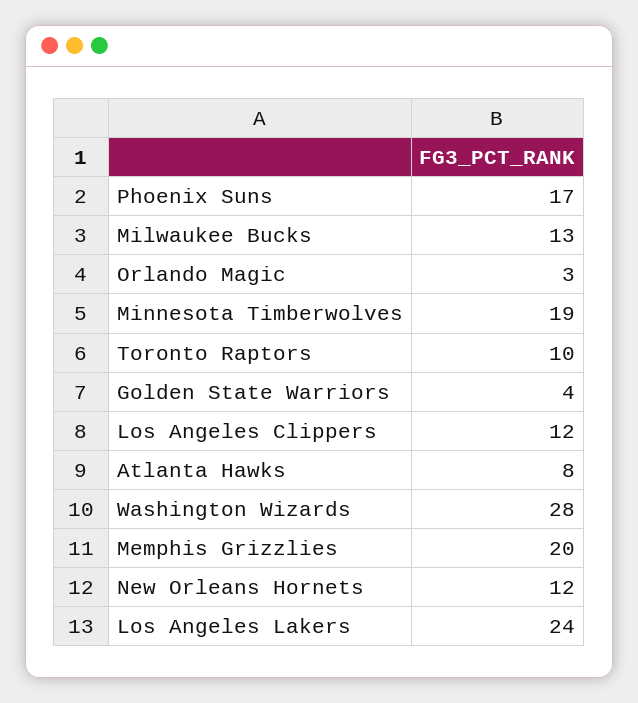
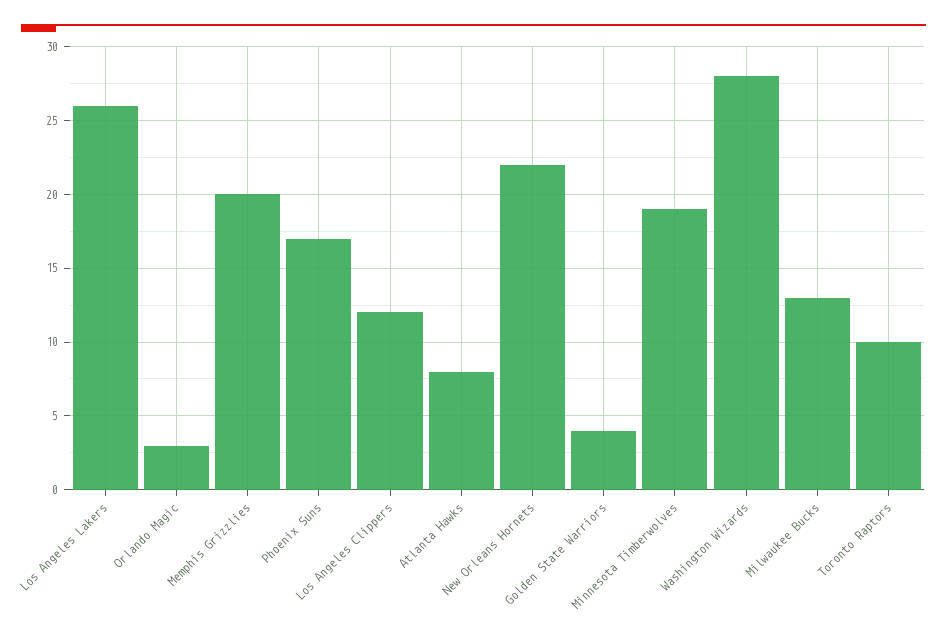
  {
    "Phoenix Suns": 17,
    "Milwaukee Bucks": 13,
    "Orlando Magic": 3,
    "Minnesota Timberwolves": 19,
    "Toronto Raptors": 10,
    "Golden State Warriors": 4,
    "Los Angeles Clippers": 12,
    "Atlanta Hawks": 8,
    "Washington Wizards": 28,
    "Memphis Grizzlies": 20,
-   "New Orleans Hornets": 12,
+   "New Orleans Hornets": 22,
-   "Los Angeles Lakers": 24
+   "Los Angeles Lakers": 26
  }

